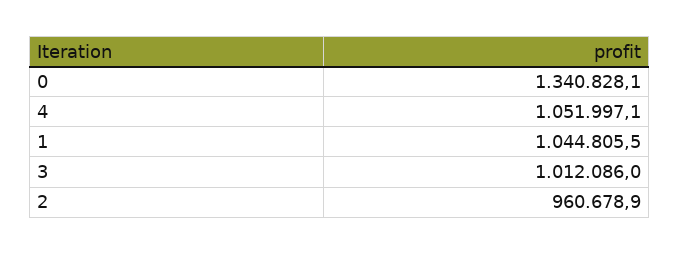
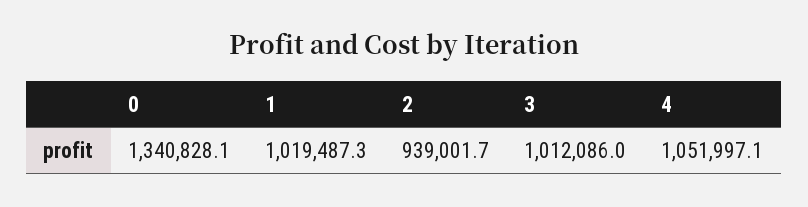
  {
    "0": 1340828.1,
    "4": 1051997.1,
-   "1": 1044805.5,
+   "1": 1019487.3,
    "3": 1012086,
-   "2": 960678.9
+   "2": 939001.7
  }

